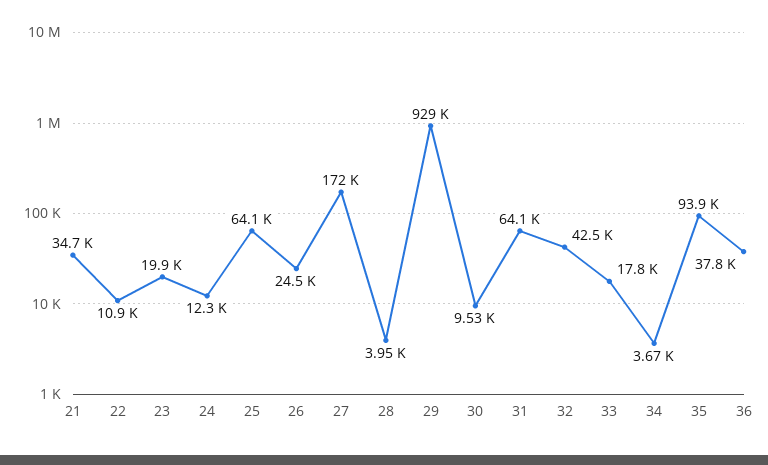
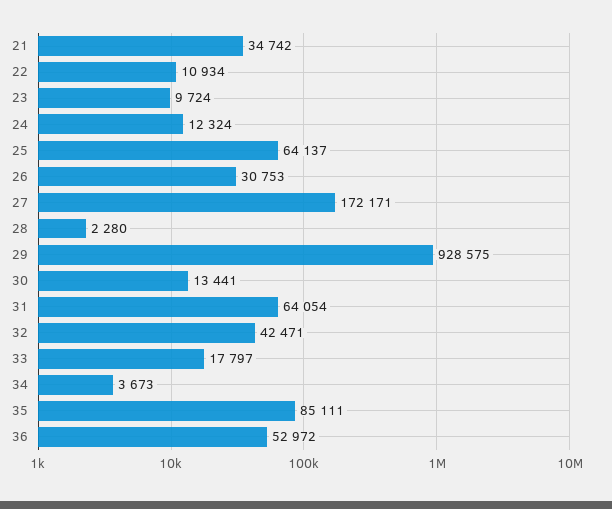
  {
    "21": 34742,
    "22": 10934,
-   "23": 19900,
+   "23": 9724,
    "24": 12324,
    "25": 64137,
-   "26": 24500,
+   "26": 30753,
    "27": 172171,
-   "28": 3950,
+   "28": 2280,
    "29": 928575,
-   "30": 9530,
+   "30": 13441,
    "31": 64054,
    "32": 42471,
    "33": 17797,
    "34": 3673,
-   "35": 93900,
+   "35": 85111,
-   "36": 37800
+   "36": 52972
  }

